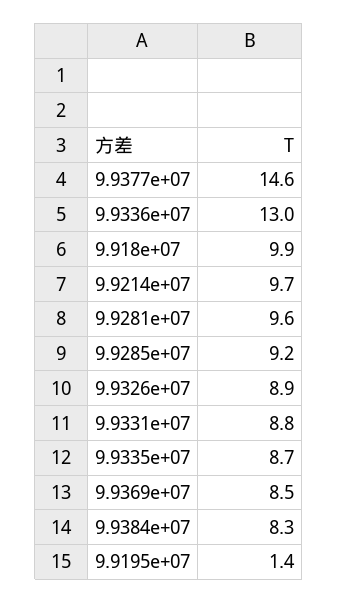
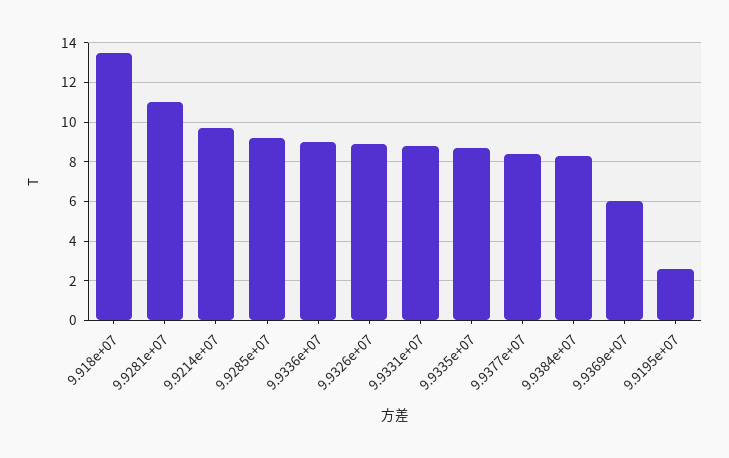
  {
-   "9.9377e+07": 14.6,
+   "9.9377e+07": 8.5,
-   "9.9336e+07": 13,
+   "9.9336e+07": 9,
-   "9.918e+07": 9.9,
+   "9.918e+07": 13.5,
    "9.9214e+07": 9.7,
-   "9.9281e+07": 9.6,
+   "9.9281e+07": 11,
    "9.9285e+07": 9.2,
    "9.9326e+07": 8.9,
    "9.9331e+07": 8.8,
    "9.9335e+07": 8.7,
-   "9.9369e+07": 8.5,
+   "9.9369e+07": 6,
    "9.9384e+07": 8.3,
-   "9.9195e+07": 1.4
+   "9.9195e+07": 2.5
  }

